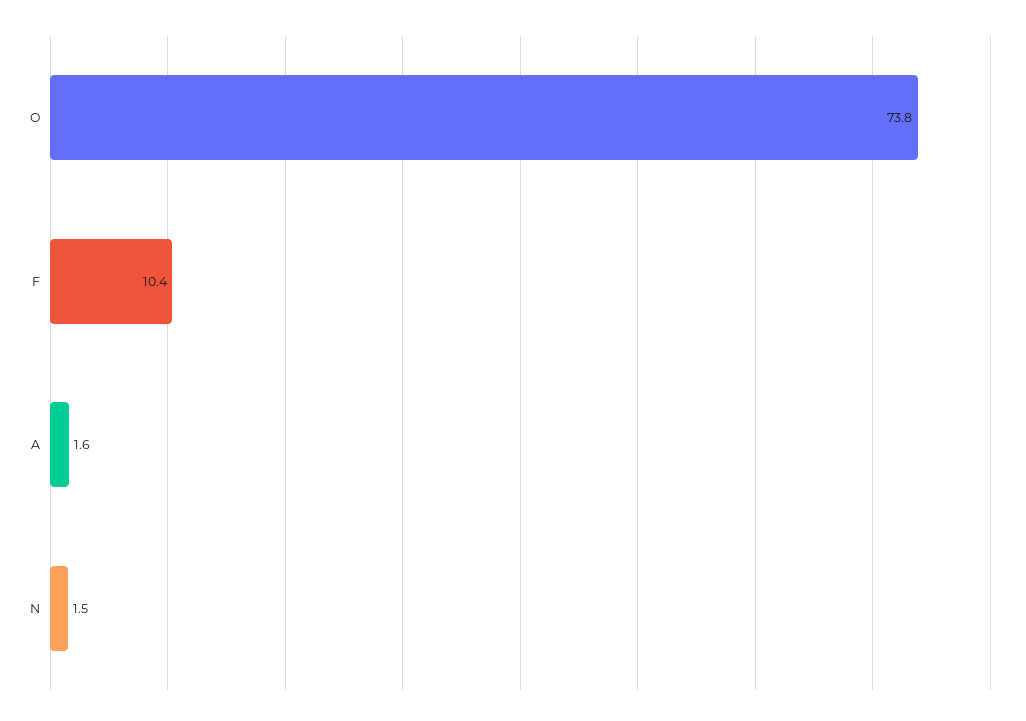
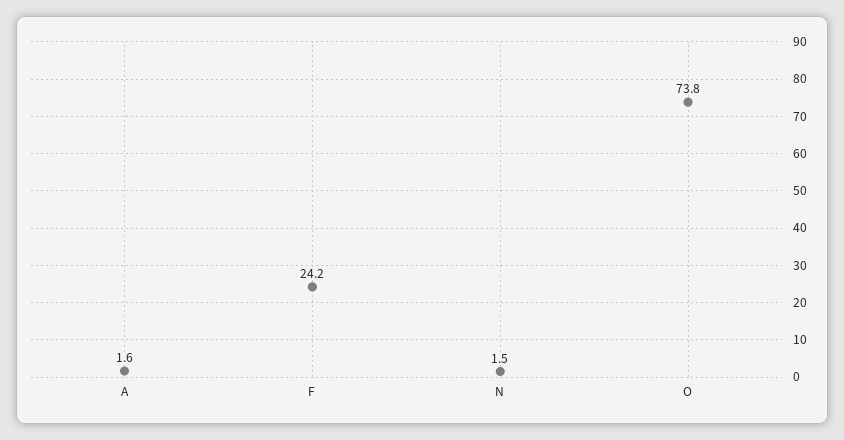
  {
    "O": 73.8,
-   "F": 10.4,
+   "F": 24.2,
    "A": 1.6,
    "N": 1.5
  }

